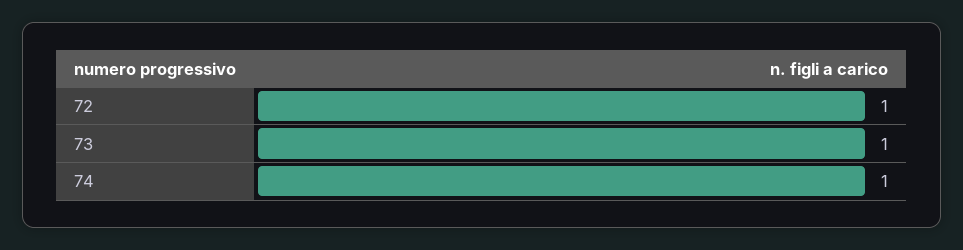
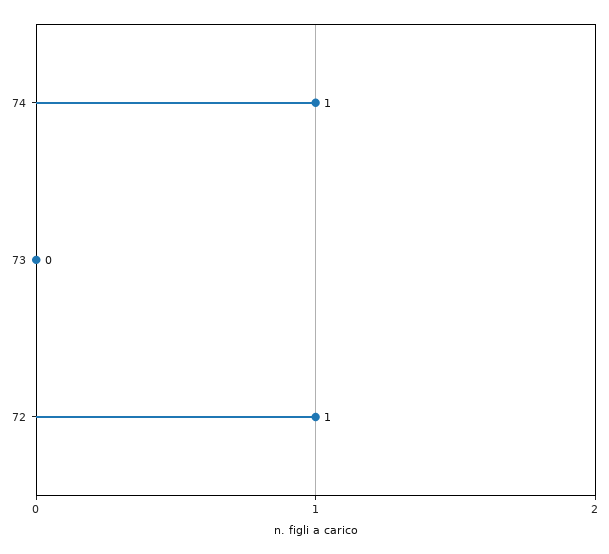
  {
    "72": 1,
-   "73": 1,
+   "73": 0,
    "74": 1
  }

